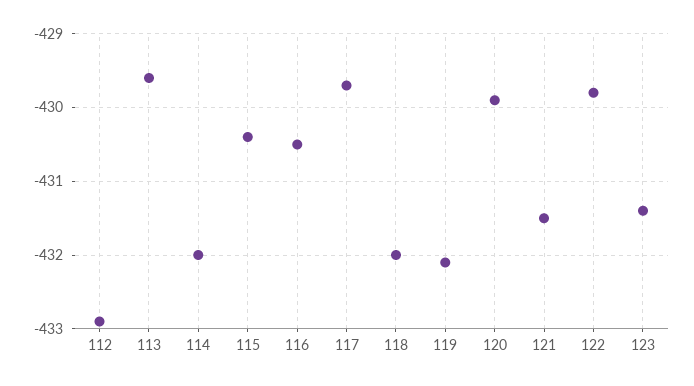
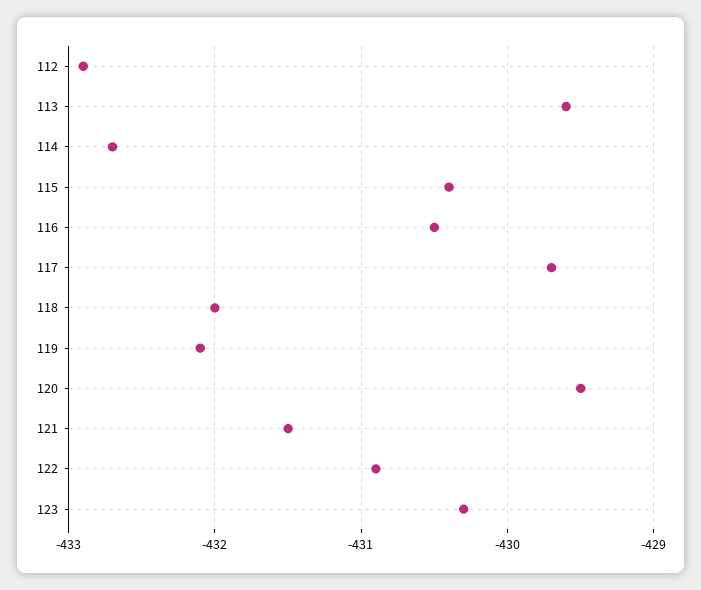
  {
    "112": -432.9,
    "113": -429.6,
-   "114": -432,
+   "114": -432.7,
    "115": -430.4,
    "116": -430.5,
    "117": -429.7,
    "118": -432,
    "119": -432.1,
-   "120": -429.9,
+   "120": -429.5,
    "121": -431.5,
-   "122": -429.8,
+   "122": -430.9,
-   "123": -431.4
+   "123": -430.3
  }

